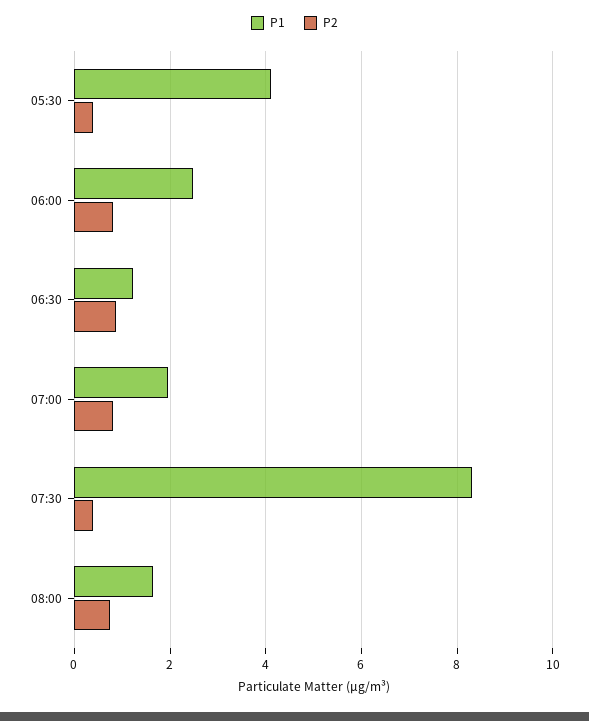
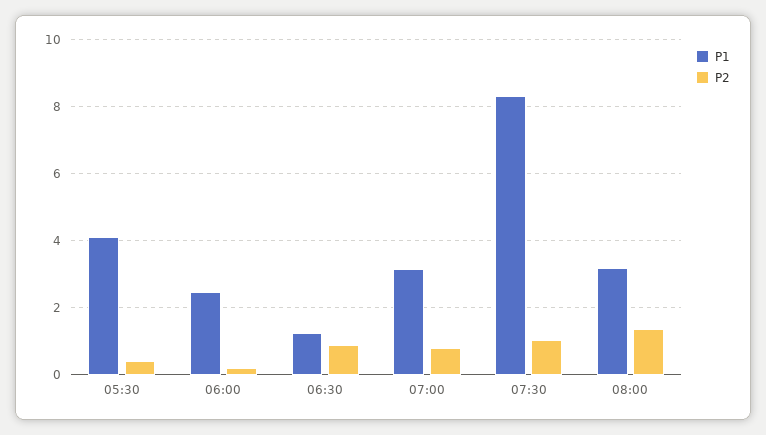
  {
    "P1": {
      "05:30": 4.2,
      "06:00": 2.4,
      "06:30": 1.2,
-     "07:00": 2,
+     "07:00": 3.2,
      "07:30": 8.4,
-     "08:00": 1.6
+     "08:00": 3.2
    },
    "P2": {
      "05:30": 0.4,
-     "06:00": 0.8,
+     "06:00": 0.2,
      "06:30": 0.8,
      "07:00": 0.8,
-     "07:30": 0.4,
+     "07:30": 1,
-     "08:00": 0.8
+     "08:00": 1.4
    }
  }

